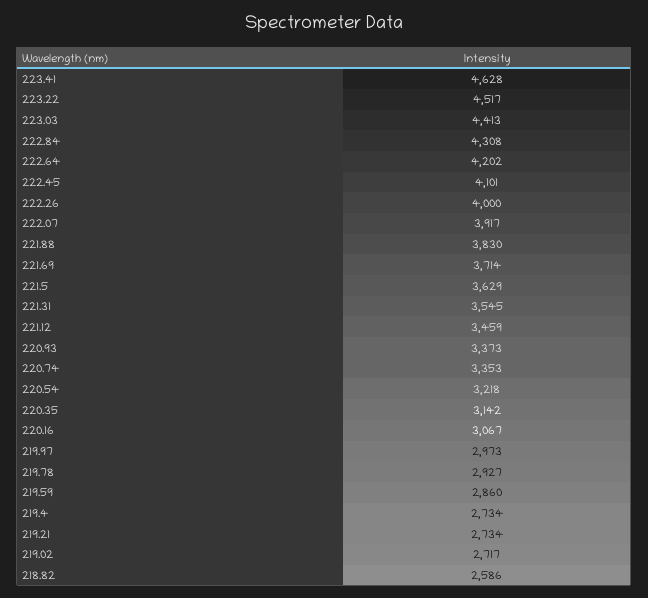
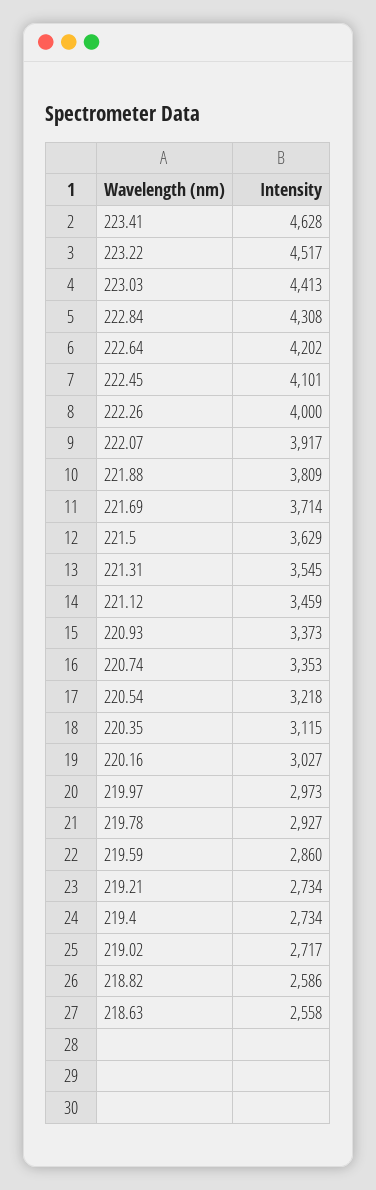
  {
    "223.41": 4628,
    "223.22": 4517,
    "223.03": 4413,
    "222.84": 4308,
    "222.64": 4202,
    "222.45": 4101,
    "222.26": 4000,
    "222.07": 3917,
-   "221.88": 3830,
+   "221.88": 3809,
    "221.69": 3714,
    "221.5": 3629,
    "221.31": 3545,
    "221.12": 3459,
    "220.93": 3373,
    "220.74": 3353,
    "220.54": 3218,
-   "220.35": 3142,
+   "220.35": 3115,
-   "220.16": 3067,
+   "220.16": 3027,
    "219.97": 2973,
    "219.78": 2927,
    "219.59": 2860,
    "219.4": 2734,
    "219.21": 2734,
    "219.02": 2717,
-   "218.82": 2586
+   "218.82": 2586,
+   "218.63": 2558
  }

